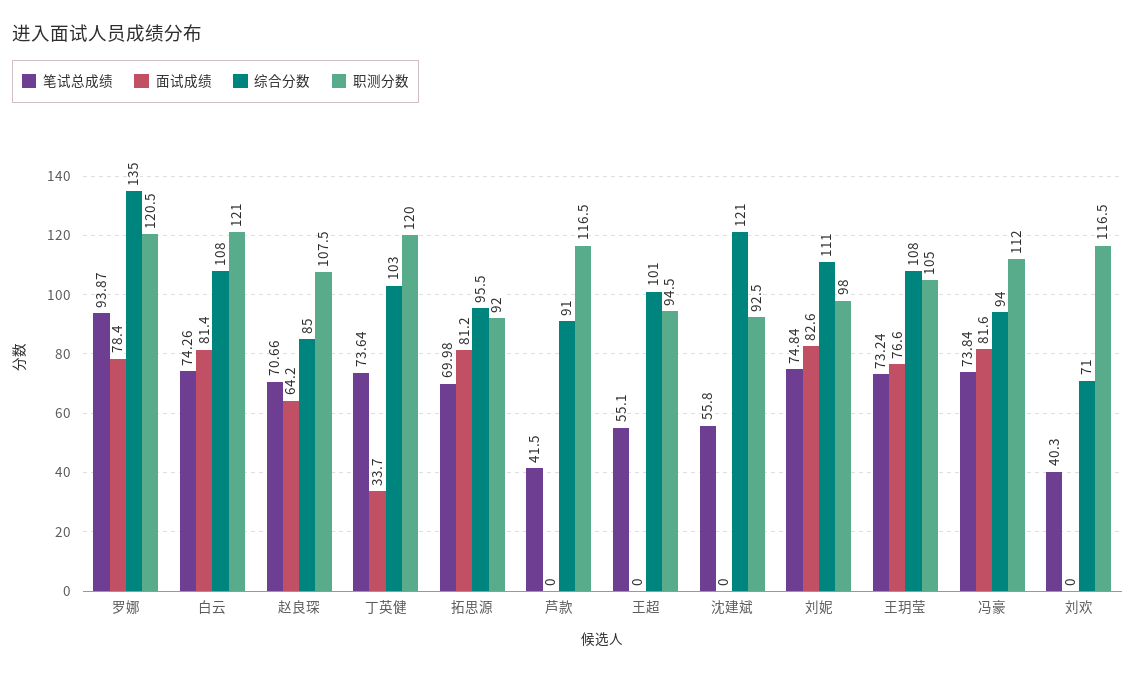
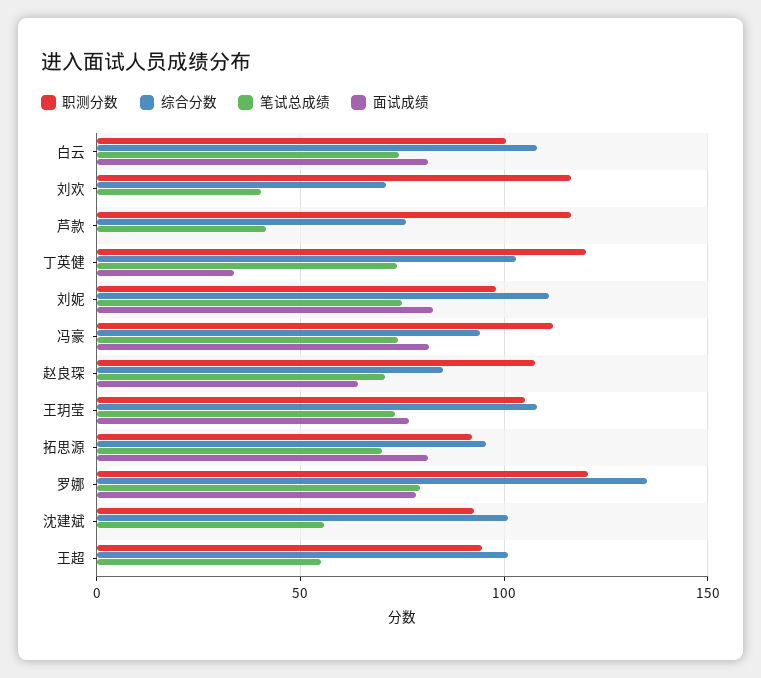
  {
    "笔试总成绩": {
-     "罗娜": 93.87,
+     "罗娜": 80,
      "白云": 74.26,
      "赵良琛": 70.66,
      "丁英健": 73.64,
      "拓思源": 69.98,
      "芦款": 41.5,
      "王超": 55.1,
      "沈建斌": 55.8,
      "刘妮": 74.84,
      "王玥莹": 73.24,
      "冯豪": 73.84,
      "刘欢": 40.3
    },
    "面试成绩": {
      "罗娜": 78.4,
      "白云": 81.4,
      "赵良琛": 64.2,
      "丁英健": 33.7,
      "拓思源": 81.2,
      "芦款": 0,
      "王超": 0,
      "沈建斌": 0,
      "刘妮": 82.6,
      "王玥莹": 76.6,
      "冯豪": 81.6,
      "刘欢": 0
    },
    "综合分数": {
      "罗娜": 135,
      "白云": 108,
      "赵良琛": 85,
      "丁英健": 103,
      "拓思源": 95.5,
-     "芦款": 91,
+     "芦款": 75,
      "王超": 101,
-     "沈建斌": 121,
+     "沈建斌": 100,
      "刘妮": 111,
      "王玥莹": 108,
      "冯豪": 94,
      "刘欢": 71
    },
    "职测分数": {
      "罗娜": 120.5,
-     "白云": 121,
+     "白云": 100,
      "赵良琛": 107.5,
      "丁英健": 120,
      "拓思源": 92,
      "芦款": 116.5,
      "王超": 94.5,
      "沈建斌": 92.5,
      "刘妮": 98,
      "王玥莹": 105,
      "冯豪": 112,
      "刘欢": 116.5
    }
  }

